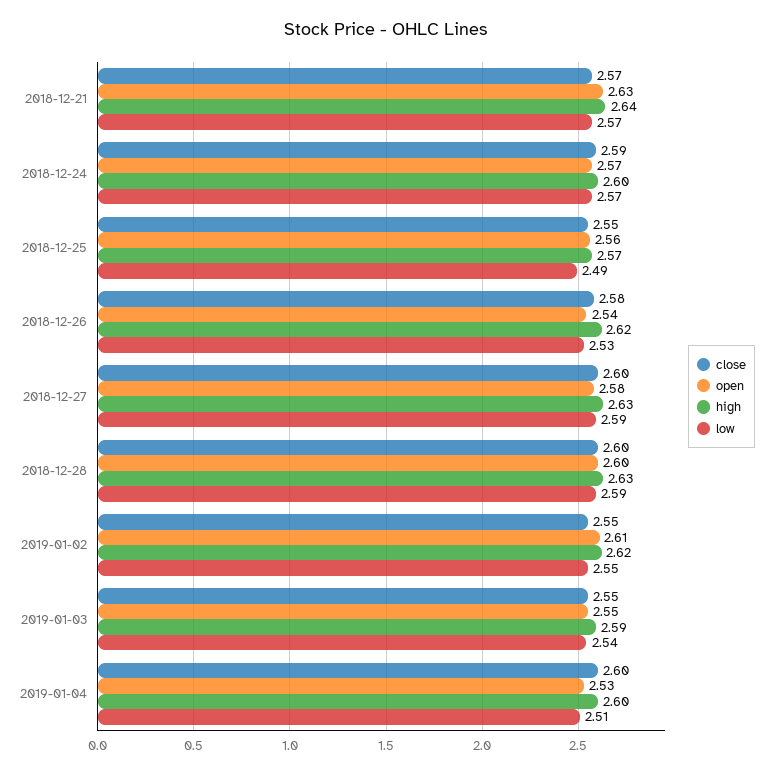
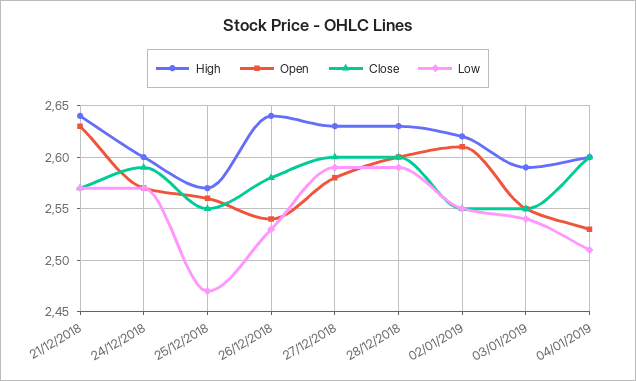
  {
    "close": {
      "2018-12-21": 2.57,
      "2018-12-24": 2.59,
      "2018-12-25": 2.55,
      "2018-12-26": 2.58,
      "2018-12-27": 2.6,
      "2018-12-28": 2.6,
      "2019-01-02": 2.55,
      "2019-01-03": 2.55,
      "2019-01-04": 2.6
    },
    "open": {
      "2018-12-21": 2.63,
      "2018-12-24": 2.57,
      "2018-12-25": 2.56,
      "2018-12-26": 2.54,
      "2018-12-27": 2.58,
      "2018-12-28": 2.6,
      "2019-01-02": 2.61,
      "2019-01-03": 2.55,
      "2019-01-04": 2.53
    },
    "high": {
      "2018-12-21": 2.64,
      "2018-12-24": 2.6,
      "2018-12-25": 2.57,
-     "2018-12-26": 2.62,
+     "2018-12-26": 2.64,
      "2018-12-27": 2.63,
      "2018-12-28": 2.63,
      "2019-01-02": 2.62,
      "2019-01-03": 2.59,
      "2019-01-04": 2.6
    },
    "low": {
      "2018-12-21": 2.57,
      "2018-12-24": 2.57,
-     "2018-12-25": 2.49,
+     "2018-12-25": 2.47,
      "2018-12-26": 2.53,
      "2018-12-27": 2.59,
      "2018-12-28": 2.59,
      "2019-01-02": 2.55,
      "2019-01-03": 2.54,
      "2019-01-04": 2.51
    }
  }

